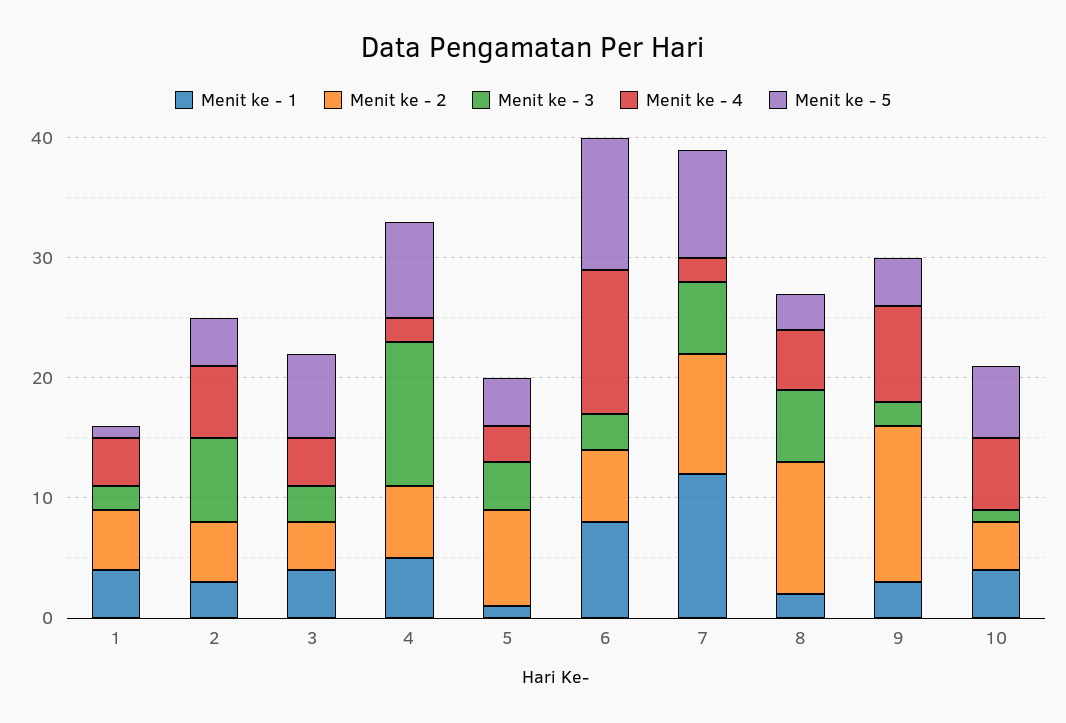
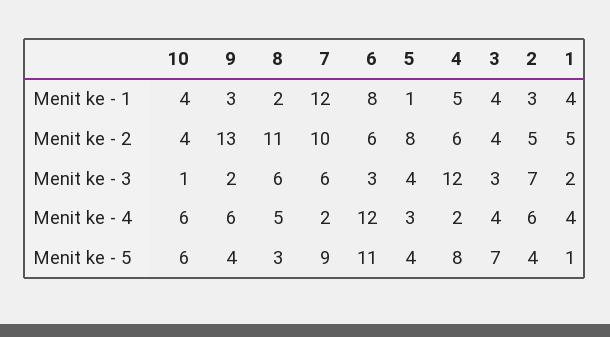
  {
    "Menit ke - 1": {
      "1": 4,
      "2": 3,
      "3": 4,
      "4": 5,
      "5": 1,
      "6": 8,
      "7": 12,
      "8": 2,
      "9": 3,
      "10": 4
    },
    "Menit ke - 2": {
      "1": 5,
      "2": 5,
      "3": 4,
      "4": 6,
      "5": 8,
      "6": 6,
      "7": 10,
      "8": 11,
      "9": 13,
      "10": 4
    },
    "Menit ke - 3": {
      "1": 2,
      "2": 7,
      "3": 3,
      "4": 12,
      "5": 4,
      "6": 3,
      "7": 6,
      "8": 6,
      "9": 2,
      "10": 1
    },
    "Menit ke - 4": {
      "1": 4,
      "2": 6,
      "3": 4,
      "4": 2,
      "5": 3,
      "6": 12,
      "7": 2,
      "8": 5,
-     "9": 8,
+     "9": 6,
      "10": 6
    },
    "Menit ke - 5": {
      "1": 1,
      "2": 4,
      "3": 7,
      "4": 8,
      "5": 4,
      "6": 11,
      "7": 9,
      "8": 3,
      "9": 4,
      "10": 6
    }
  }

